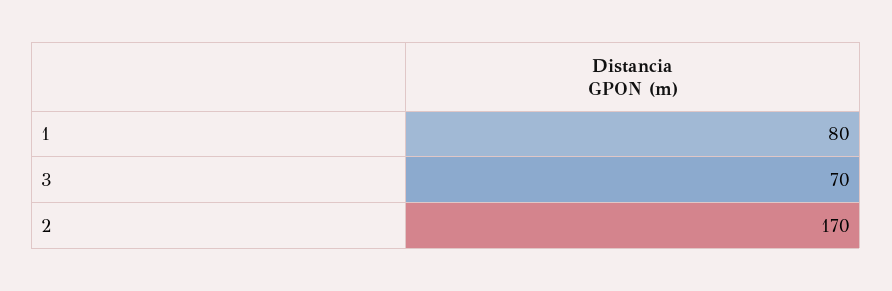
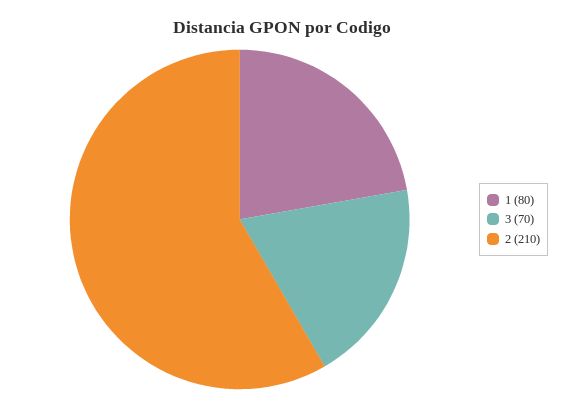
  {
    "1": 80,
    "3": 70,
-   "2": 170
+   "2": 210
  }

